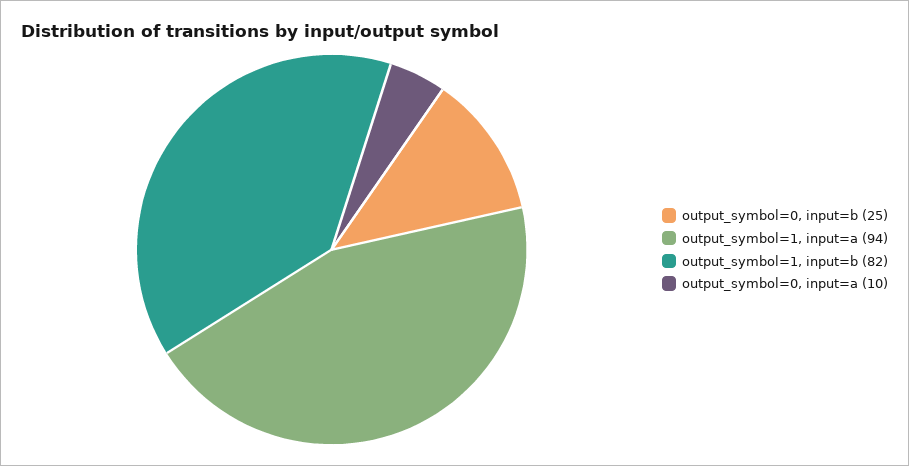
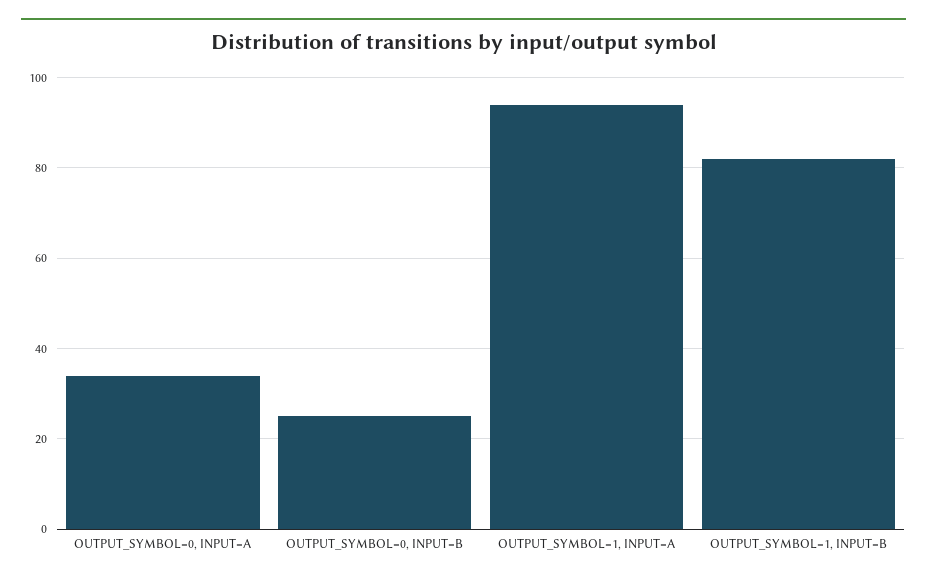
  {
    "output_symbol=0, input=b": 25,
    "output_symbol=1, input=a": 94,
    "output_symbol=1, input=b": 82,
-   "output_symbol=0, input=a": 10
+   "output_symbol=0, input=a": 35
  }

